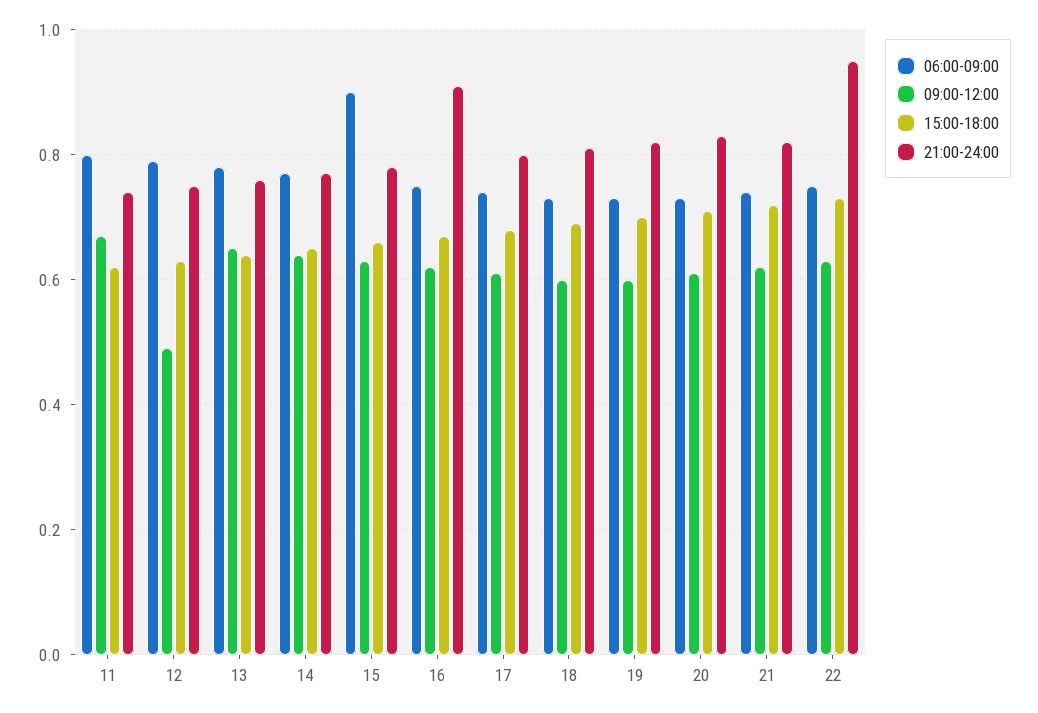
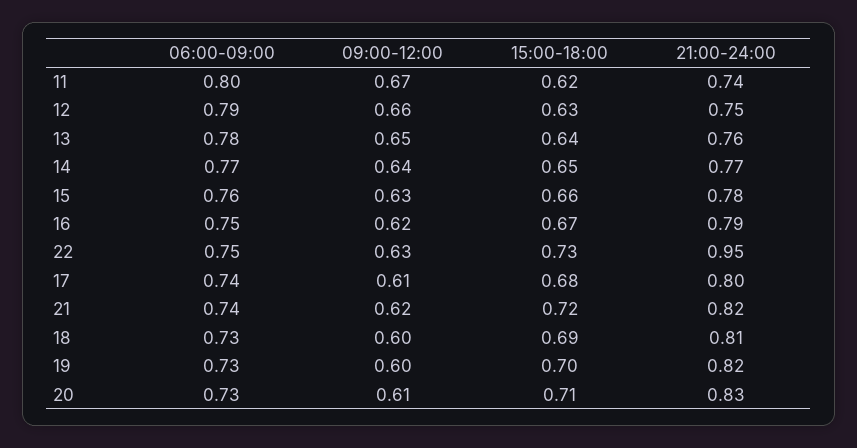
  {
    "06:00-09:00": {
      "11": 0.8,
      "12": 0.79,
      "13": 0.78,
      "14": 0.77,
-     "15": 0.9,
+     "15": 0.76,
      "16": 0.75,
      "17": 0.74,
      "18": 0.73,
      "19": 0.73,
      "20": 0.73,
      "21": 0.74,
      "22": 0.75
    },
    "09:00-12:00": {
      "11": 0.67,
-     "12": 0.5,
+     "12": 0.66,
      "13": 0.65,
      "14": 0.64,
      "15": 0.63,
      "16": 0.62,
      "17": 0.61,
      "18": 0.6,
      "19": 0.6,
      "20": 0.61,
      "21": 0.62,
      "22": 0.63
    },
    "15:00-18:00": {
      "11": 0.62,
      "12": 0.63,
      "13": 0.64,
      "14": 0.65,
      "15": 0.66,
      "16": 0.67,
      "17": 0.68,
      "18": 0.69,
      "19": 0.7,
      "20": 0.71,
      "21": 0.72,
      "22": 0.73
    },
    "21:00-24:00": {
      "11": 0.74,
      "12": 0.75,
      "13": 0.76,
      "14": 0.77,
      "15": 0.78,
-     "16": 0.9,
+     "16": 0.79,
      "17": 0.8,
      "18": 0.81,
      "19": 0.82,
      "20": 0.83,
      "21": 0.82,
      "22": 0.95
    }
  }

